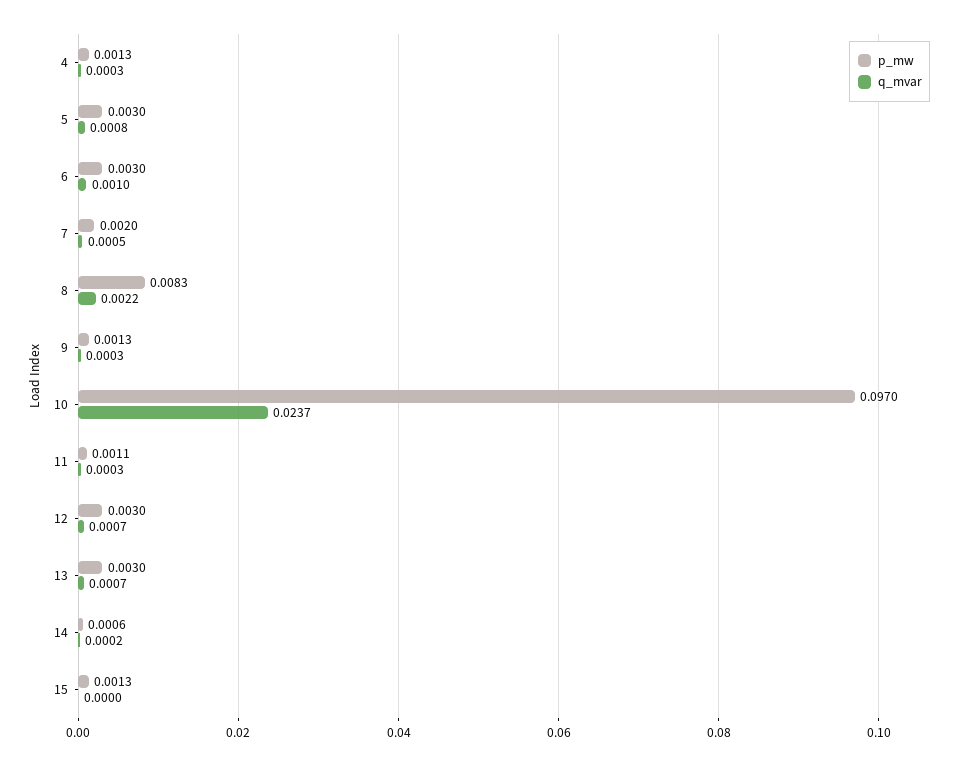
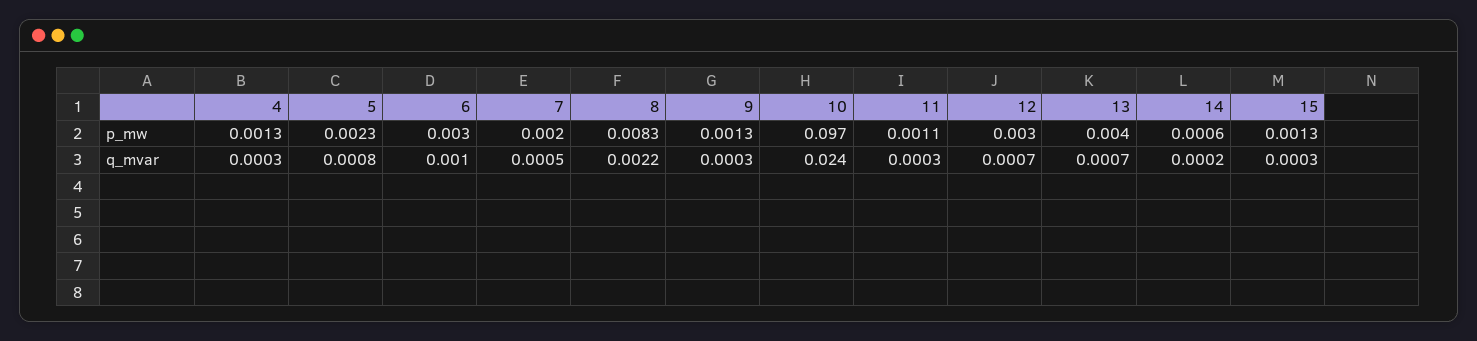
  {
    "p_mw": {
      "4": 0.0013,
-     "5": 0.003,
+     "5": 0.0023,
      "6": 0.003,
      "7": 0.002,
      "8": 0.0083,
      "9": 0.0013,
      "10": 0.097,
      "11": 0.0011,
      "12": 0.003,
-     "13": 0.003,
+     "13": 0.004,
      "14": 0.0006,
      "15": 0.0013
    },
    "q_mvar": {
      "4": 0.0003,
      "5": 0.0008,
      "6": 0.001,
      "7": 0.0005,
      "8": 0.0022,
      "9": 0.0003,
-     "10": 0.0237,
+     "10": 0.024,
      "11": 0.0003,
      "12": 0.0007,
      "13": 0.0007,
      "14": 0.0002,
-     "15": 0
+     "15": 0.0003
    }
  }

